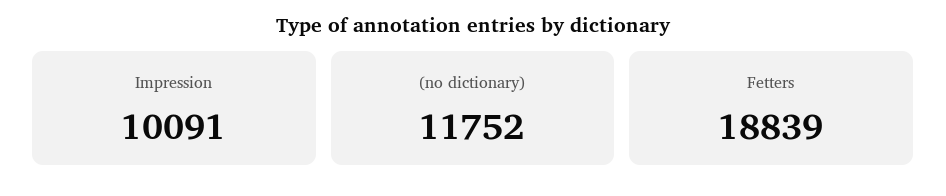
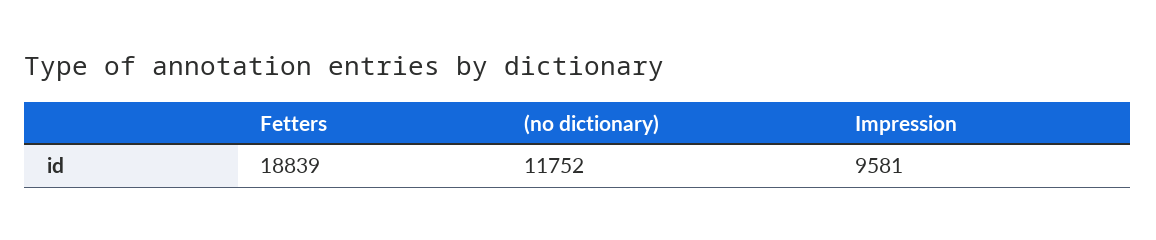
  {
-   "Impression": 10091,
+   "Impression": 9581,
    "(no dictionary)": 11752,
    "Fetters": 18839
  }

